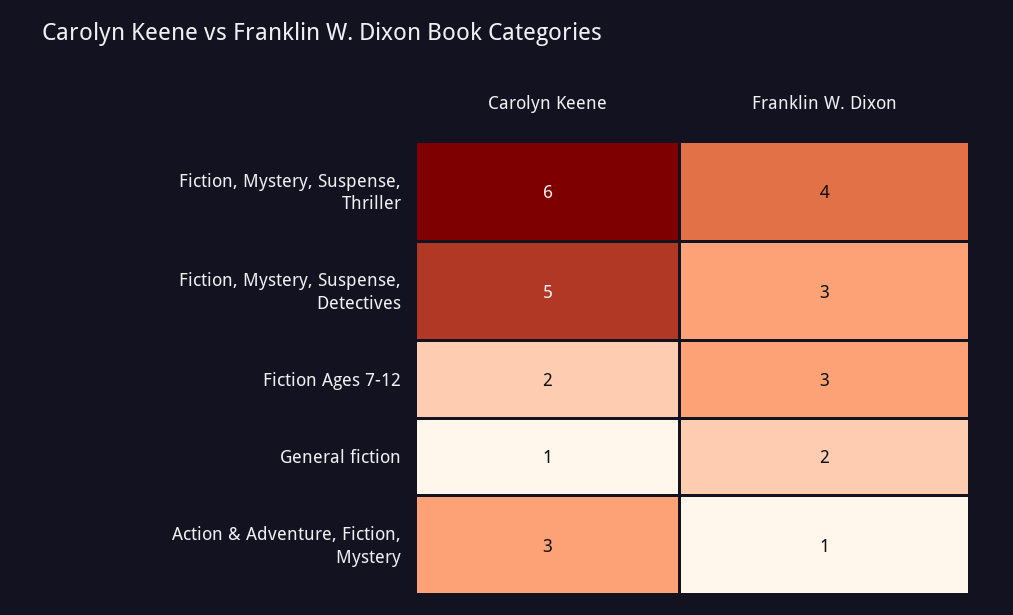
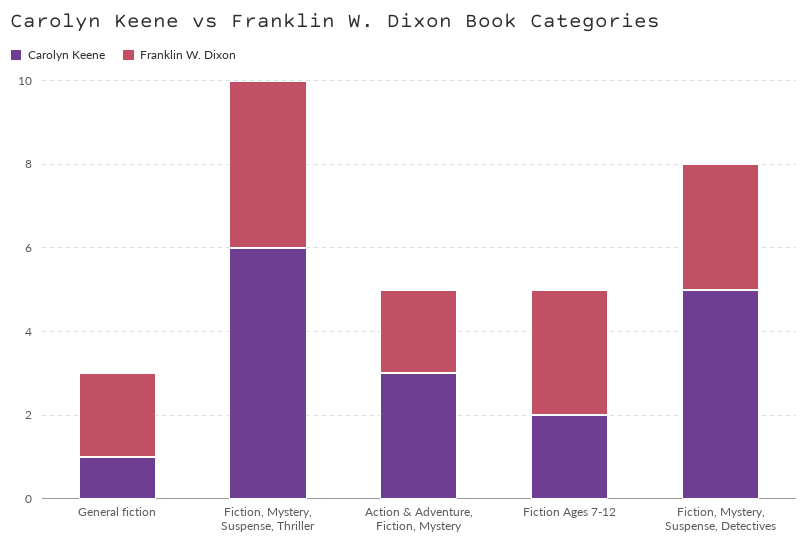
  {
    "Carolyn Keene": {
      "Fiction, Mystery, Suspense, Thriller": 6,
      "Fiction, Mystery, Suspense, Detectives": 5,
      "Fiction Ages 7-12": 2,
      "General fiction": 1,
      "Action & Adventure, Fiction, Mystery": 3
    },
    "Franklin W. Dixon": {
      "Fiction, Mystery, Suspense, Thriller": 4,
      "Fiction, Mystery, Suspense, Detectives": 3,
      "Fiction Ages 7-12": 3,
      "General fiction": 2,
-     "Action & Adventure, Fiction, Mystery": 1
+     "Action & Adventure, Fiction, Mystery": 2
    }
  }

